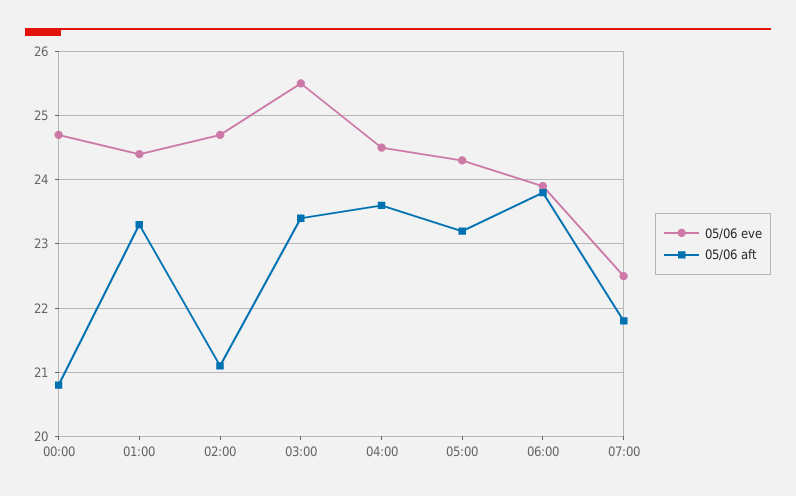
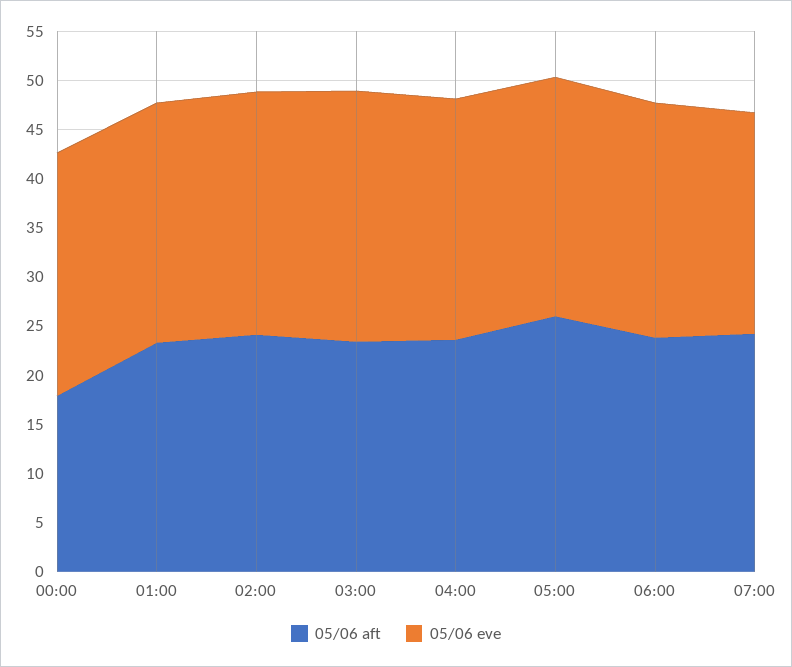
  {
    "05/06 eve": {
      "00:00": 24.7,
      "01:00": 24.4,
      "02:00": 24.7,
      "03:00": 25.5,
      "04:00": 24.5,
      "05:00": 24.3,
      "06:00": 23.9,
      "07:00": 22.5
    },
    "05/06 aft": {
-     "00:00": 20.8,
+     "00:00": 18,
      "01:00": 23.3,
-     "02:00": 21.1,
+     "02:00": 24,
      "03:00": 23.4,
      "04:00": 23.6,
-     "05:00": 23.2,
+     "05:00": 26,
      "06:00": 23.8,
-     "07:00": 21.8
+     "07:00": 24
    }
  }

